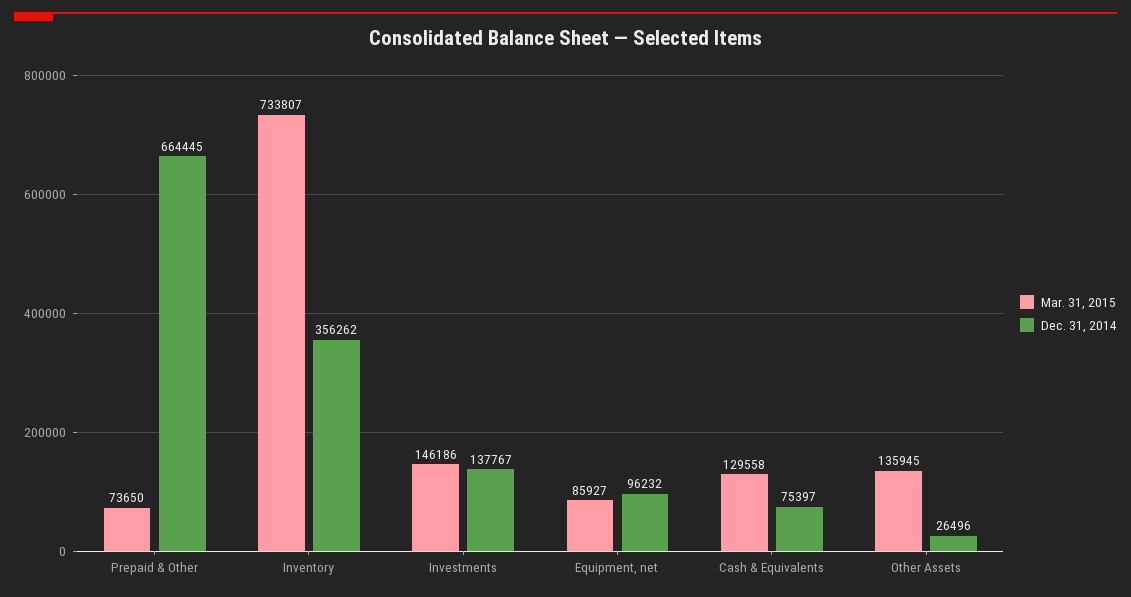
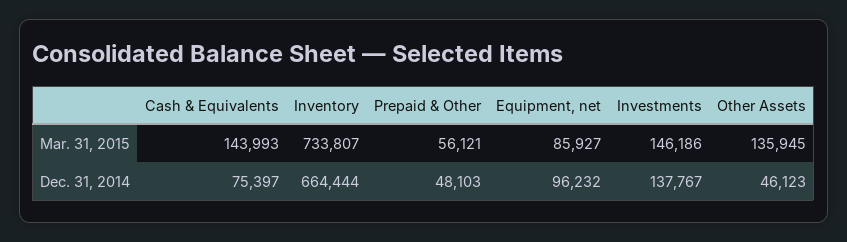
  {
    "Mar. 31, 2015": {
-     "Prepaid & Other": 73650,
+     "Prepaid & Other": 56121,
      "Inventory": 733807,
      "Investments": 146186,
      "Equipment, net": 85927,
-     "Cash & Equivalents": 129558,
+     "Cash & Equivalents": 143993,
      "Other Assets": 135945
    },
    "Dec. 31, 2014": {
-     "Prepaid & Other": 664445,
+     "Prepaid & Other": 48103,
-     "Inventory": 356262,
+     "Inventory": 664444,
      "Investments": 137767,
      "Equipment, net": 96232,
      "Cash & Equivalents": 75397,
-     "Other Assets": 26496
+     "Other Assets": 46123
    }
  }

